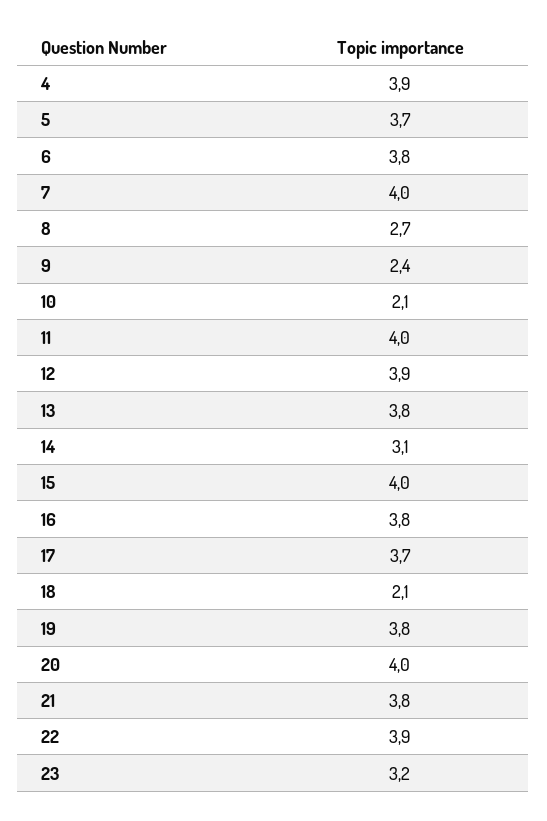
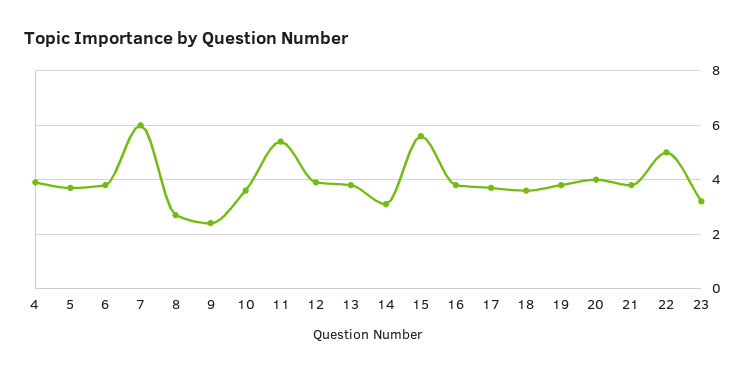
  {
    "4": 3.9,
    "5": 3.7,
    "6": 3.8,
-   "7": 4,
+   "7": 6,
    "8": 2.7,
    "9": 2.4,
-   "10": 2.1,
+   "10": 3.5,
-   "11": 4,
+   "11": 5.5,
    "12": 3.9,
    "13": 3.8,
    "14": 3.1,
-   "15": 4,
+   "15": 5.5,
    "16": 3.8,
    "17": 3.7,
-   "18": 2.1,
+   "18": 3.5,
    "19": 3.8,
    "20": 4,
    "21": 3.8,
-   "22": 3.9,
+   "22": 5,
    "23": 3.2
  }

